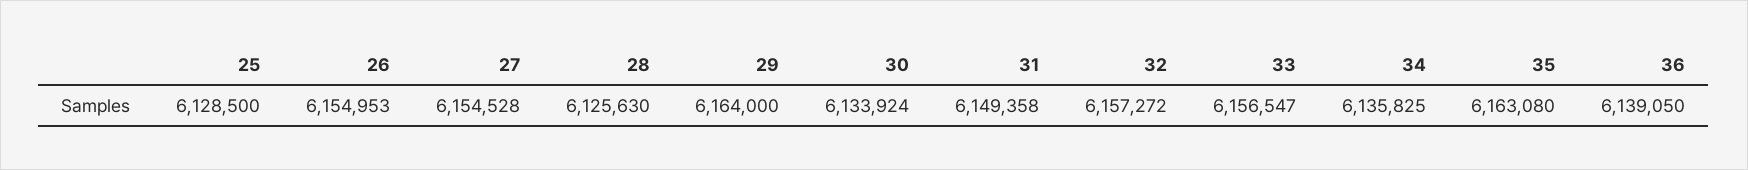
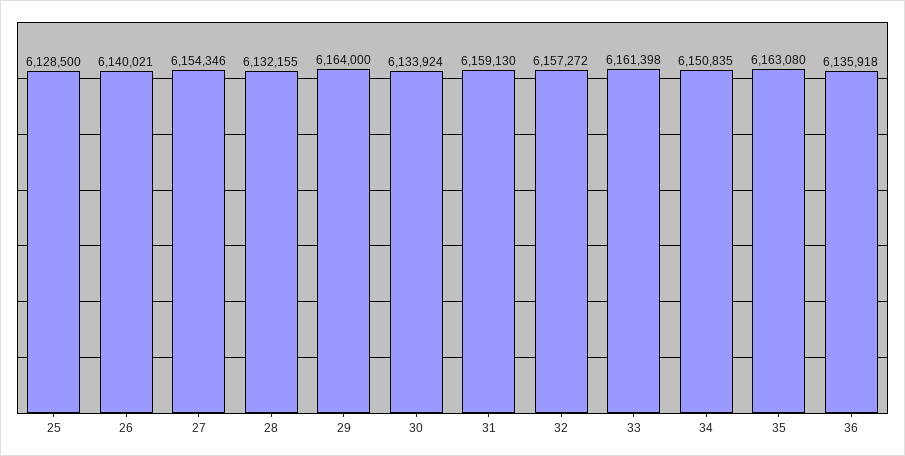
  {
    "25": 6128500,
-   "26": 6154953,
+   "26": 6140021,
-   "27": 6154528,
+   "27": 6154346,
-   "28": 6125630,
+   "28": 6132155,
    "29": 6164000,
    "30": 6133924,
-   "31": 6149358,
+   "31": 6159130,
    "32": 6157272,
-   "33": 6156547,
+   "33": 6161398,
-   "34": 6135825,
+   "34": 6150835,
    "35": 6163080,
-   "36": 6139050
+   "36": 6135918
  }

